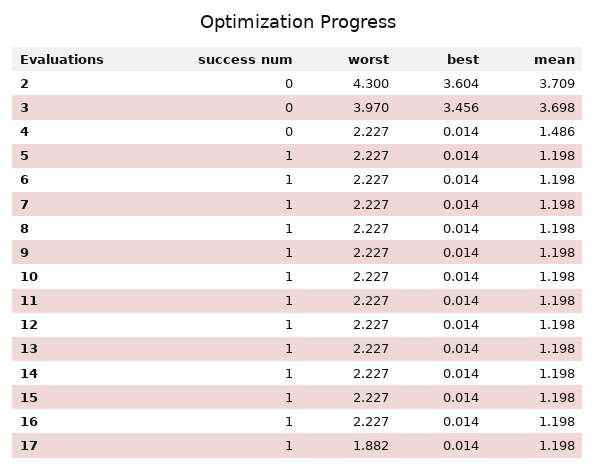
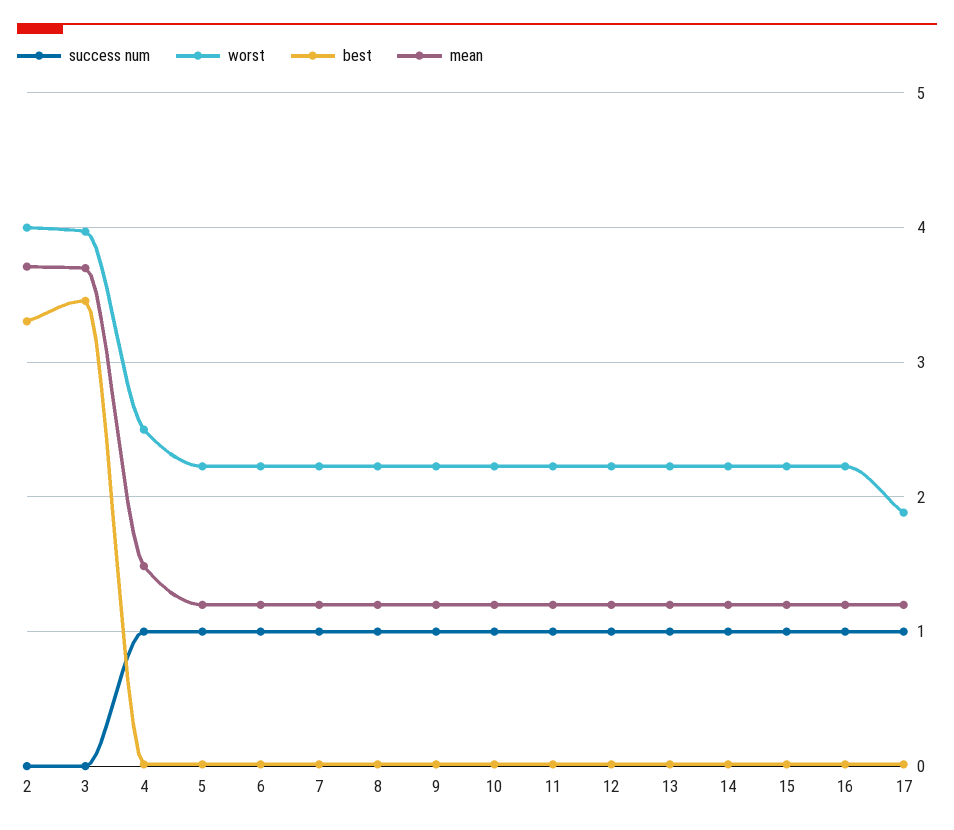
  {
    "success num": {
      "2": 0,
      "3": 0,
-     "4": 0,
+     "4": 1,
      "5": 1,
      "6": 1,
      "7": 1,
      "8": 1,
      "9": 1,
      "10": 1,
      "11": 1,
      "12": 1,
      "13": 1,
      "14": 1,
      "15": 1,
      "16": 1,
      "17": 1
    },
    "worst": {
-     "2": 4.3,
+     "2": 4,
      "3": 3.97,
-     "4": 2.227,
+     "4": 2.5,
      "5": 2.227,
      "6": 2.227,
      "7": 2.227,
      "8": 2.227,
      "9": 2.227,
      "10": 2.227,
      "11": 2.227,
      "12": 2.227,
      "13": 2.227,
      "14": 2.227,
      "15": 2.227,
      "16": 2.227,
      "17": 1.882
    },
    "best": {
-     "2": 3.604,
+     "2": 3.3,
      "3": 3.456,
      "4": 0.014,
      "5": 0.014,
      "6": 0.014,
      "7": 0.014,
      "8": 0.014,
      "9": 0.014,
      "10": 0.014,
      "11": 0.014,
      "12": 0.014,
      "13": 0.014,
      "14": 0.014,
      "15": 0.014,
      "16": 0.014,
      "17": 0.014
    },
    "mean": {
      "2": 3.709,
      "3": 3.698,
      "4": 1.486,
      "5": 1.198,
      "6": 1.198,
      "7": 1.198,
      "8": 1.198,
      "9": 1.198,
      "10": 1.198,
      "11": 1.198,
      "12": 1.198,
      "13": 1.198,
      "14": 1.198,
      "15": 1.198,
      "16": 1.198,
      "17": 1.198
    }
  }

